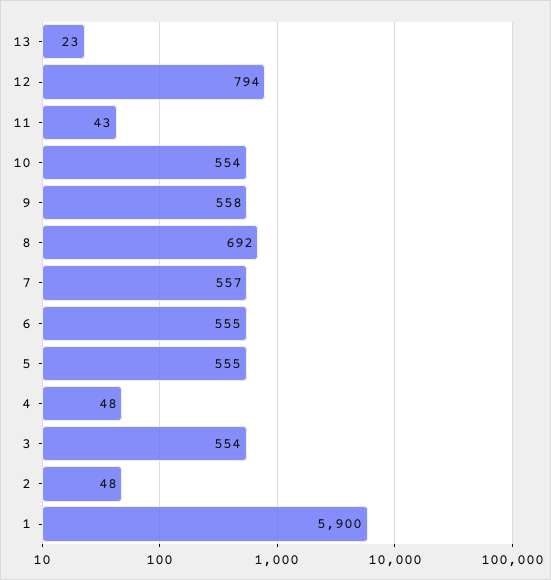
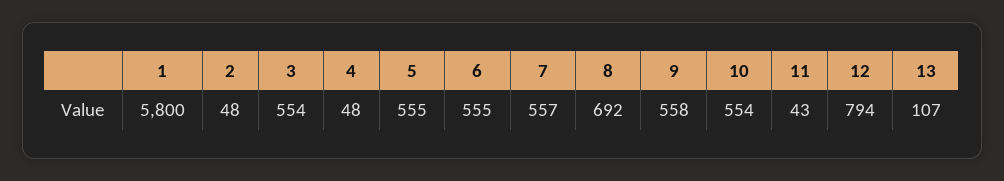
  {
-   "13": 23,
+   "13": 107,
    "12": 794,
    "11": 43,
    "10": 554,
    "9": 558,
    "8": 692,
    "7": 557,
    "6": 555,
    "5": 555,
    "4": 48,
    "3": 554,
    "2": 48,
-   "1": 5900
+   "1": 5800
  }

